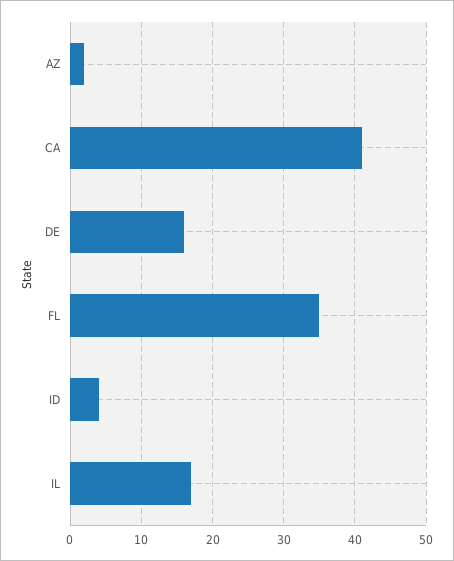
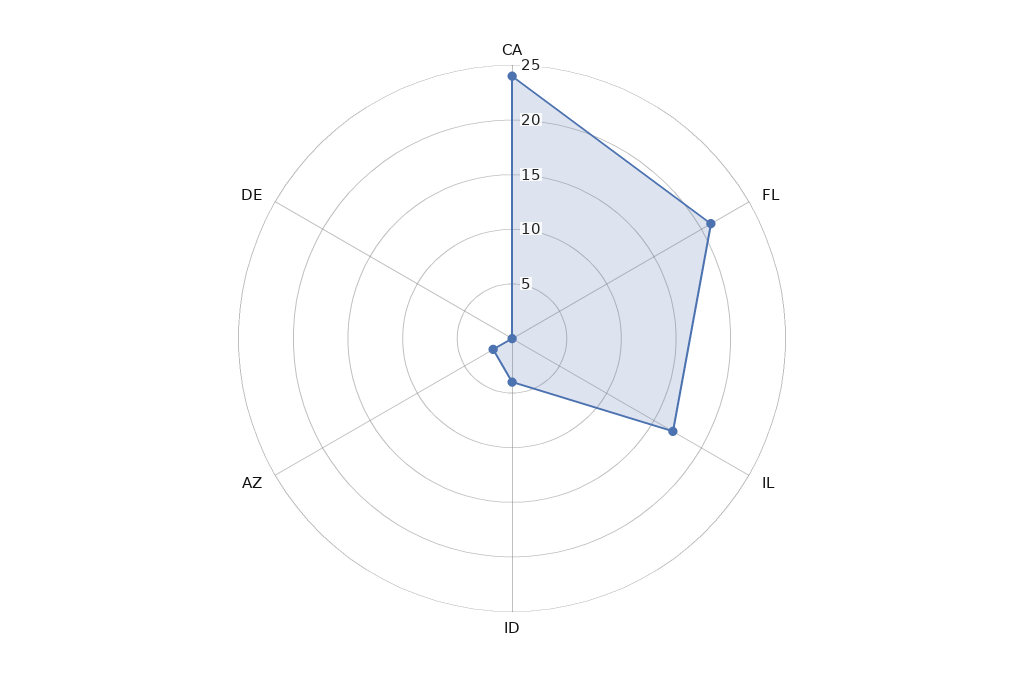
  {
    "AZ": 2,
-   "CA": 41,
+   "CA": 24,
-   "DE": 16,
+   "DE": 0,
-   "FL": 35,
+   "FL": 21,
    "ID": 4,
    "IL": 17
  }

